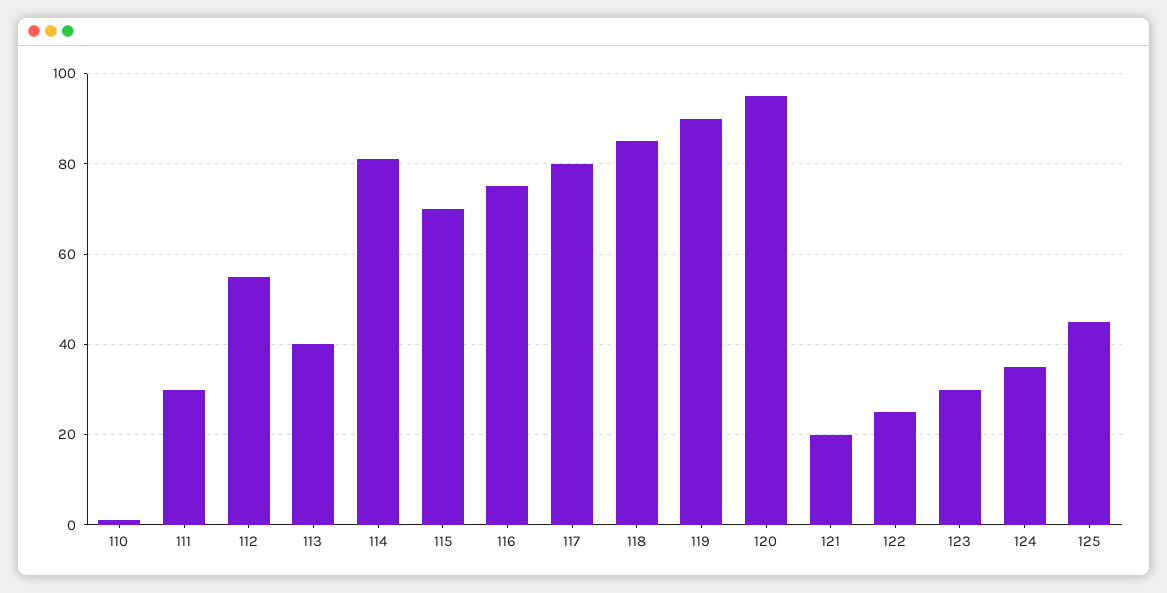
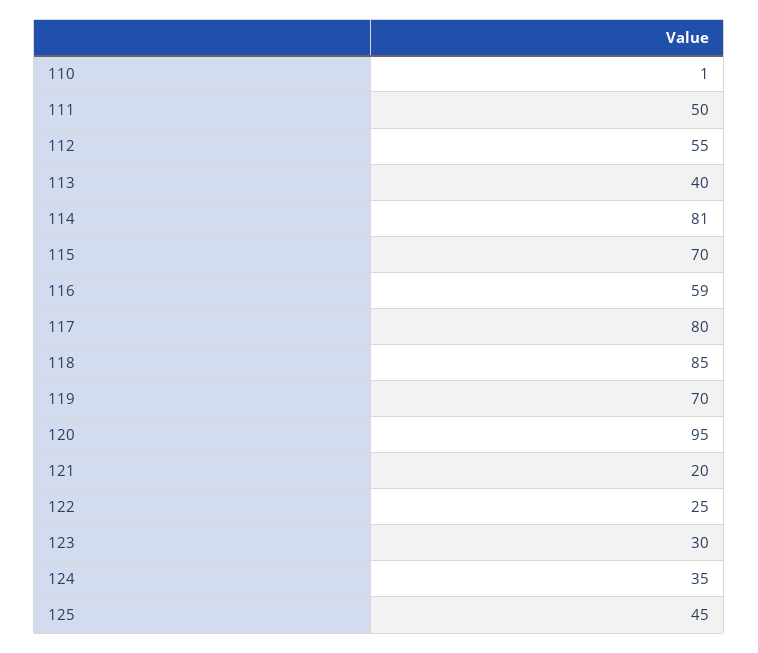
  {
    "110": 1,
-   "111": 30,
+   "111": 50,
    "112": 55,
    "113": 40,
    "114": 81,
    "115": 70,
-   "116": 75,
+   "116": 59,
    "117": 80,
    "118": 85,
-   "119": 90,
+   "119": 70,
    "120": 95,
    "121": 20,
    "122": 25,
    "123": 30,
    "124": 35,
    "125": 45
  }

